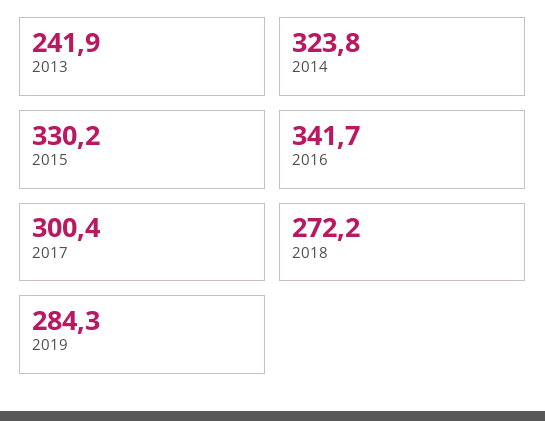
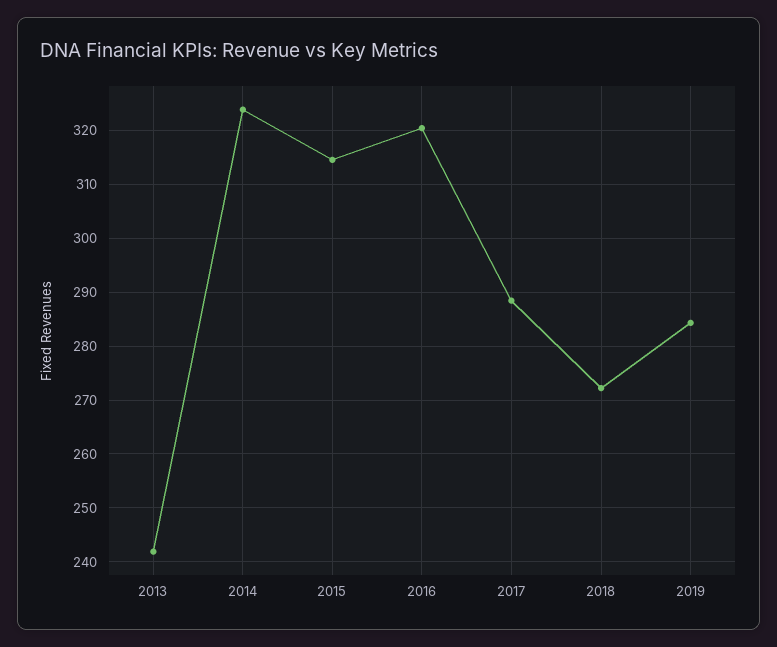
  {
    "2013": 241.9,
    "2014": 323.8,
-   "2015": 330.2,
+   "2015": 314,
-   "2016": 341.7,
+   "2016": 320,
-   "2017": 300.4,
+   "2017": 288,
    "2018": 272.2,
    "2019": 284.3
  }

